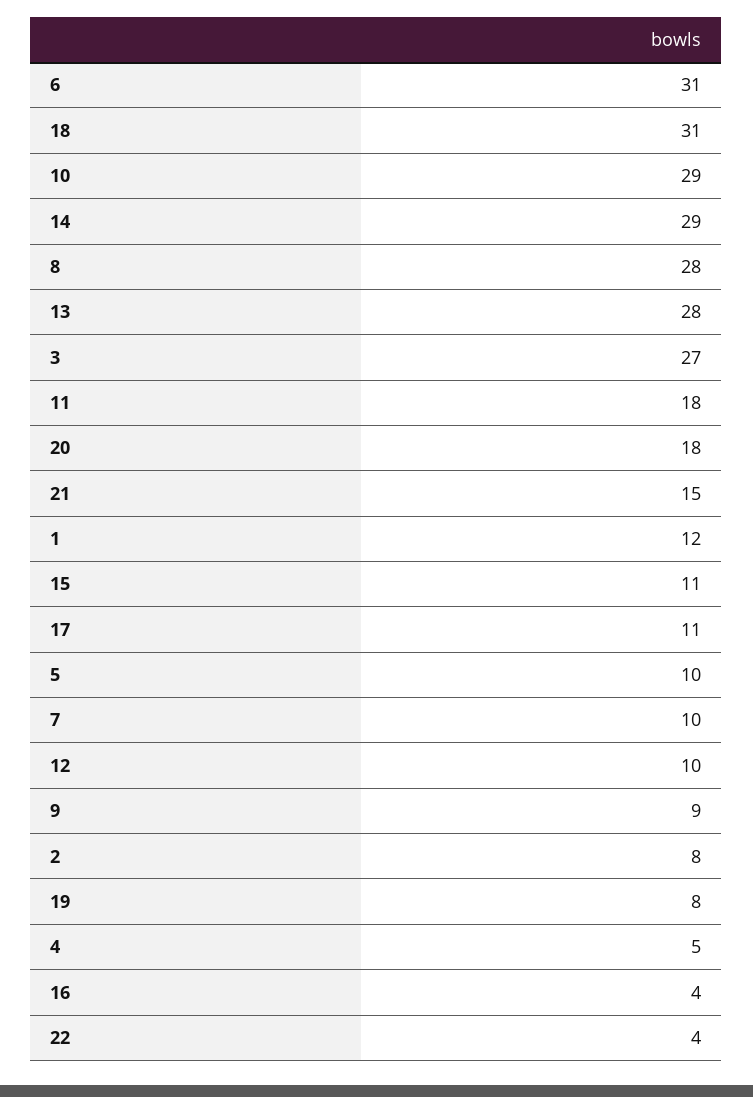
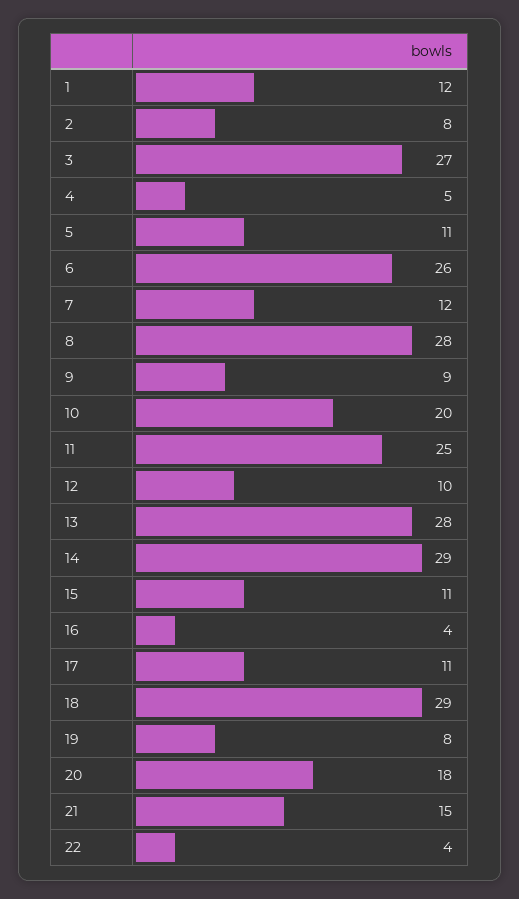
  {
-   "6": 31,
+   "6": 26,
-   "18": 31,
+   "18": 29,
-   "10": 29,
+   "10": 20,
    "14": 29,
    "8": 28,
    "13": 28,
    "3": 27,
-   "11": 18,
+   "11": 25,
    "20": 18,
    "21": 15,
    "1": 12,
    "15": 11,
    "17": 11,
-   "5": 10,
+   "5": 11,
-   "7": 10,
+   "7": 12,
    "12": 10,
    "9": 9,
    "2": 8,
    "19": 8,
    "4": 5,
    "16": 4,
    "22": 4
  }

